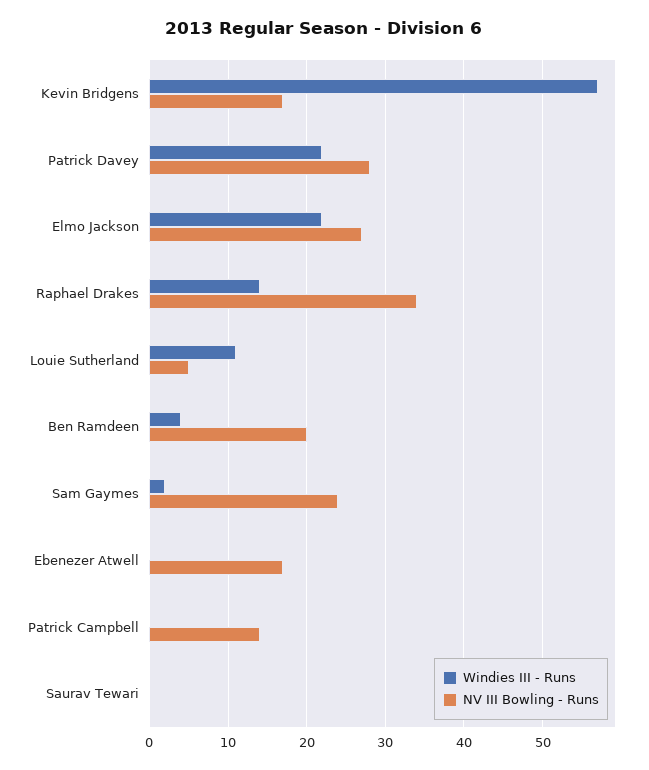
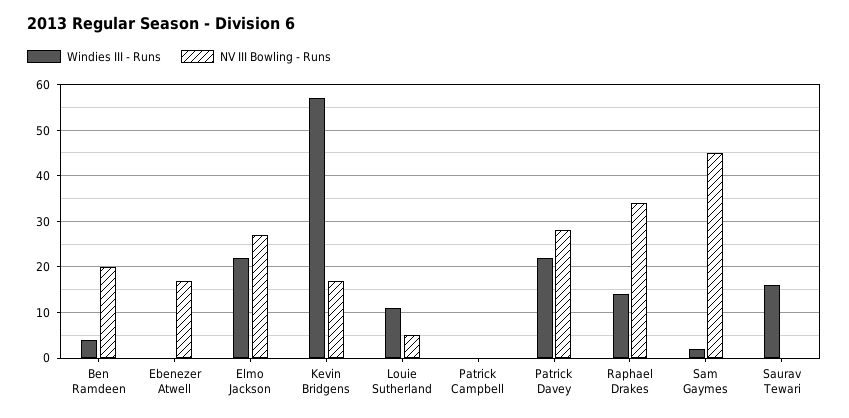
  {
    "Windies III - Runs": {
      "Kevin Bridgens": 57,
      "Patrick Davey": 22,
      "Elmo Jackson": 22,
      "Raphael Drakes": 14,
      "Louie Sutherland": 11,
      "Ben Ramdeen": 4,
      "Sam Gaymes": 2,
      "Ebenezer Atwell": 0,
      "Patrick Campbell": 0,
-     "Saurav Tewari": 0
+     "Saurav Tewari": 15
    },
    "NV III Bowling - Runs": {
      "Kevin Bridgens": 17,
      "Patrick Davey": 28,
      "Elmo Jackson": 27,
      "Raphael Drakes": 34,
      "Louie Sutherland": 5,
      "Ben Ramdeen": 20,
-     "Sam Gaymes": 24,
+     "Sam Gaymes": 45,
      "Ebenezer Atwell": 17,
-     "Patrick Campbell": 14,
+     "Patrick Campbell": 0,
      "Saurav Tewari": 0
    }
  }

